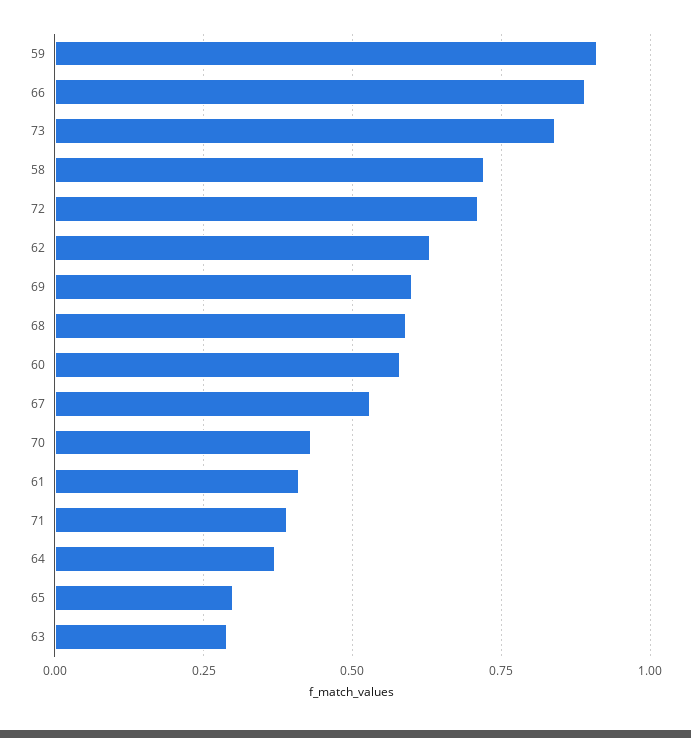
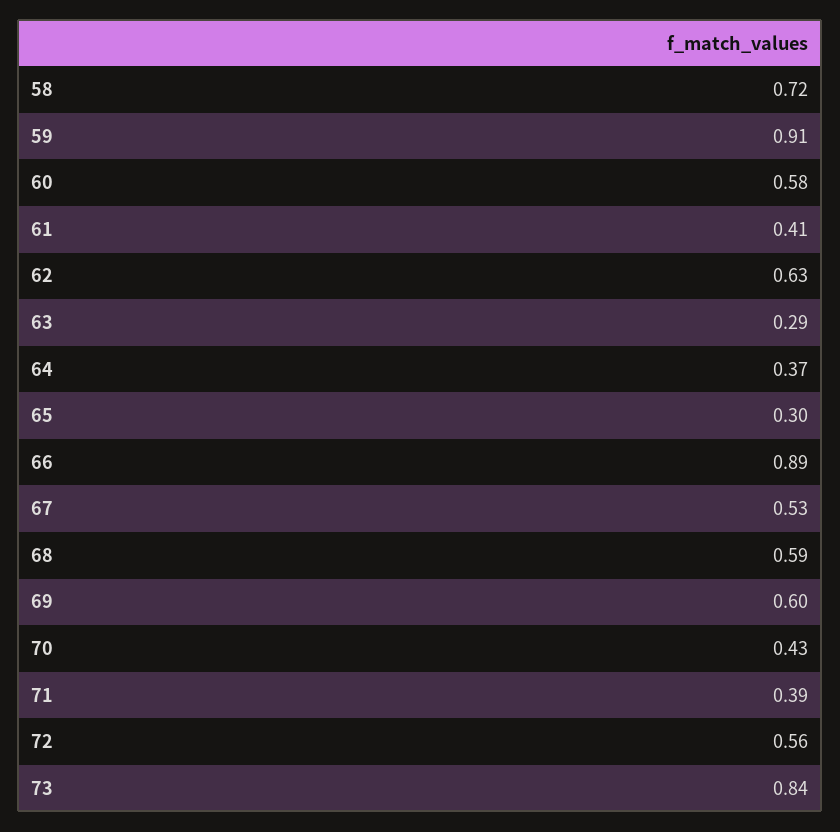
  {
    "59": 0.91,
    "66": 0.89,
    "73": 0.84,
    "58": 0.72,
-   "72": 0.7,
+   "72": 0.56,
    "62": 0.63,
    "69": 0.6,
    "68": 0.59,
    "60": 0.58,
    "67": 0.53,
    "70": 0.43,
    "61": 0.41,
    "71": 0.39,
    "64": 0.37,
    "65": 0.3,
    "63": 0.29
  }

